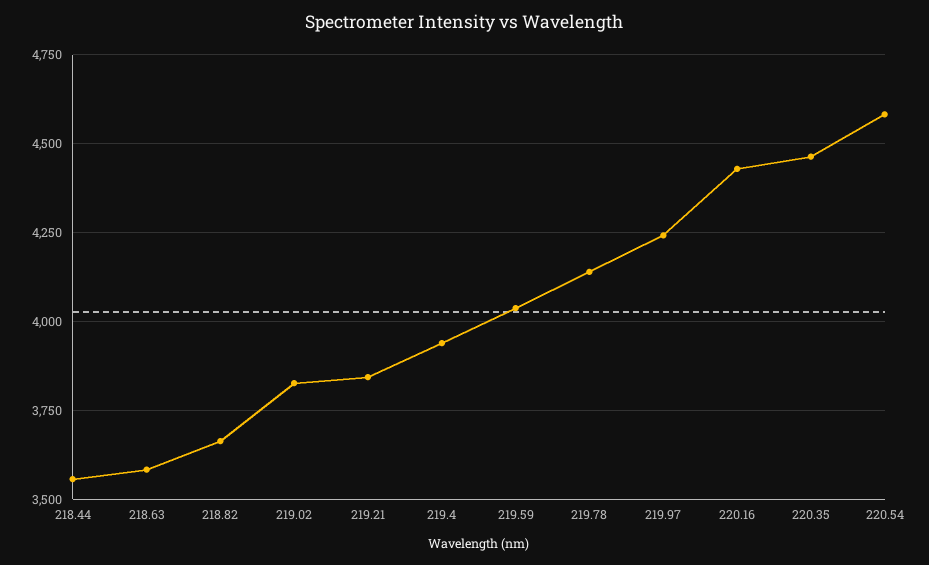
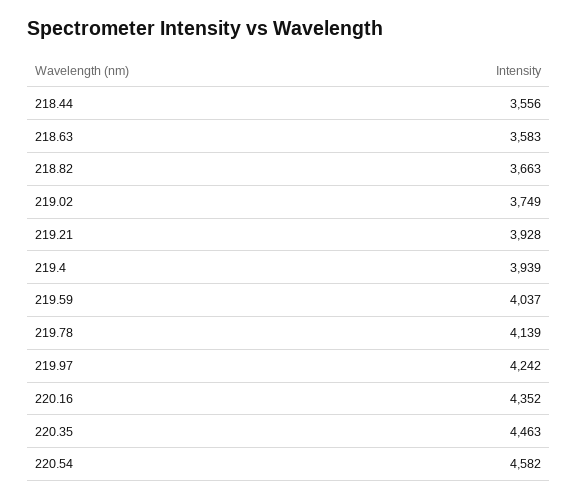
  {
    "218.44": 3556,
    "218.63": 3583,
    "218.82": 3663,
-   "219.02": 3825,
+   "219.02": 3749,
-   "219.21": 3850,
+   "219.21": 3928,
    "219.4": 3939,
    "219.59": 4037,
    "219.78": 4139,
    "219.97": 4242,
-   "220.16": 4425,
+   "220.16": 4352,
    "220.35": 4463,
    "220.54": 4582
  }

